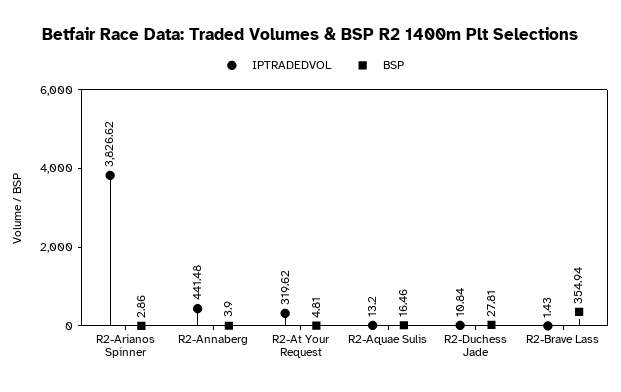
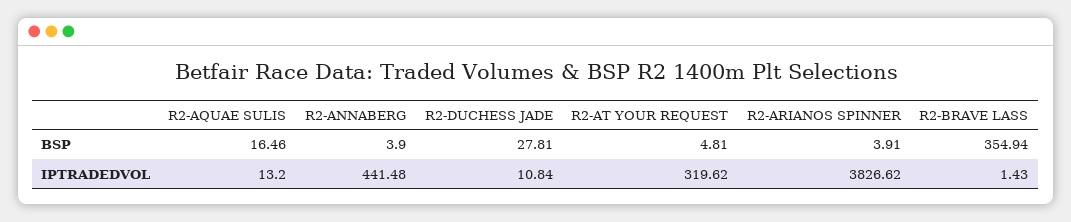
  {
    "IPTRADEDVOL": {
      "R2-Arianos Spinner": 3826.62,
      "R2-Annaberg": 441.48,
      "R2-At Your Request": 319.62,
      "R2-Aquae Sulis": 13.2,
      "R2-Duchess Jade": 10.84,
      "R2-Brave Lass": 1.43
    },
    "BSP": {
-     "R2-Arianos Spinner": 2.86,
+     "R2-Arianos Spinner": 3.91,
      "R2-Annaberg": 3.9,
      "R2-At Your Request": 4.81,
      "R2-Aquae Sulis": 16.46,
      "R2-Duchess Jade": 27.81,
      "R2-Brave Lass": 354.94
    }
  }

